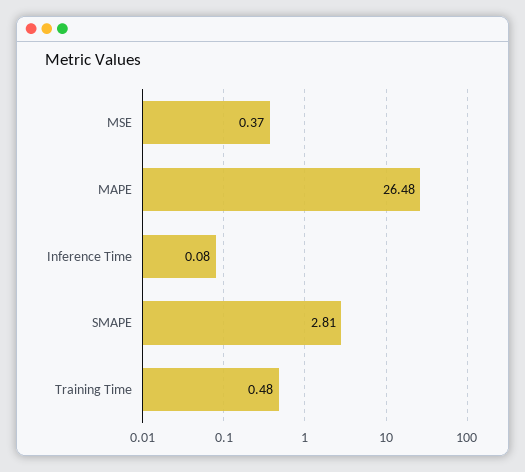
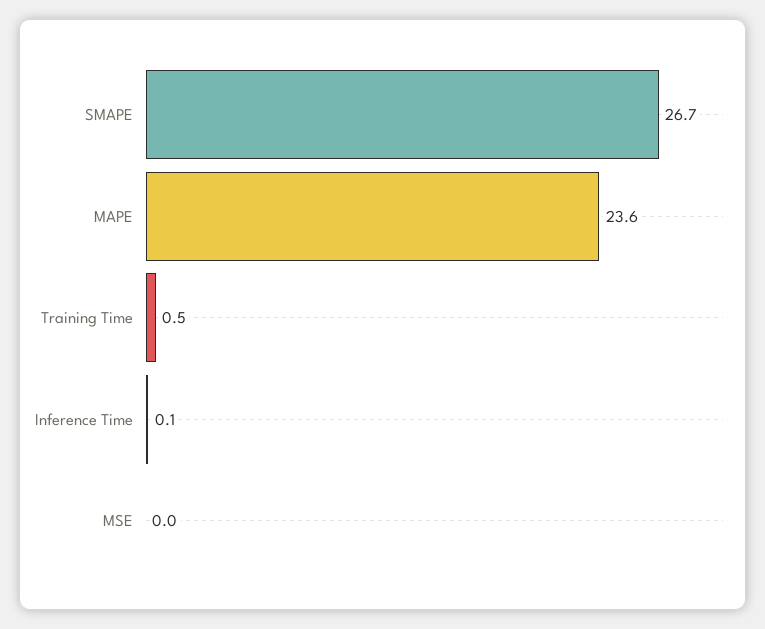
  {
-   "MSE": 0.37,
+   "MSE": 0,
-   "MAPE": 26.48,
+   "MAPE": 23.6,
    "Inference Time": 0.08,
-   "SMAPE": 2.81,
+   "SMAPE": 26.7,
    "Training Time": 0.48
  }

